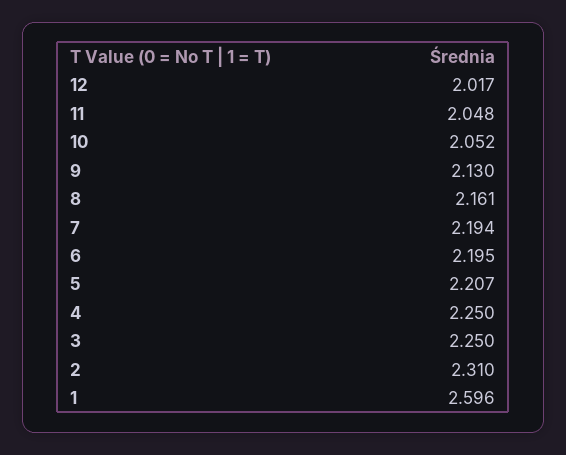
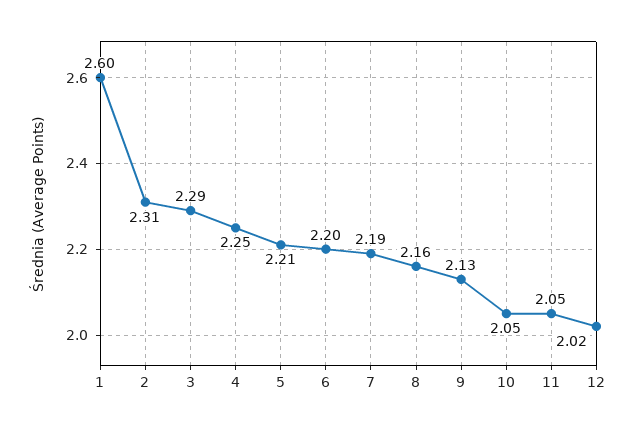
  {
    "12": 2.017,
    "11": 2.048,
    "10": 2.052,
    "9": 2.13,
    "8": 2.161,
    "7": 2.194,
    "6": 2.195,
    "5": 2.207,
    "4": 2.25,
-   "3": 2.25,
+   "3": 2.29,
    "2": 2.31,
    "1": 2.596
  }

